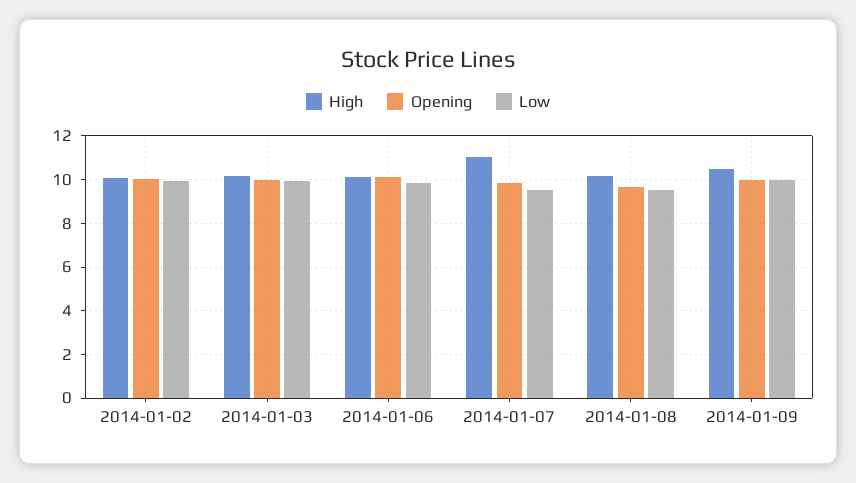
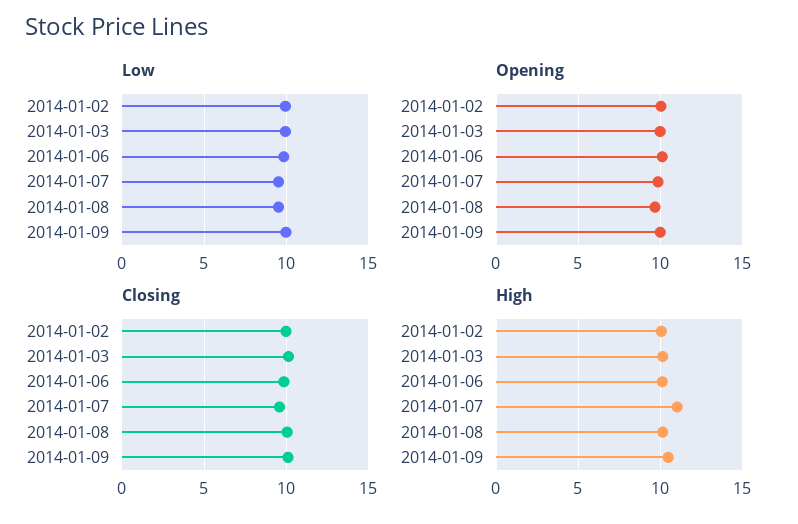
  {
    "High": {
      "2014-01-02": 10,
      "2014-01-03": 10,
      "2014-01-06": 10,
      "2014-01-07": 11,
      "2014-01-08": 10,
      "2014-01-09": 10.5
    },
    "Opening": {
      "2014-01-02": 10,
      "2014-01-03": 10,
      "2014-01-06": 10,
      "2014-01-07": 10,
      "2014-01-08": 9.5,
      "2014-01-09": 10
    },
    "Low": {
      "2014-01-02": 10,
      "2014-01-03": 10,
      "2014-01-06": 10,
      "2014-01-07": 9.5,
      "2014-01-08": 9.5,
      "2014-01-09": 10
-   }
+   },
+   "Closing": {
+     "2014-01-02": 10,
+     "2014-01-03": 10,
+     "2014-01-06": 10,
+     "2014-01-07": 9.5,
+     "2014-01-08": 10,
+     "2014-01-09": 10
+   }
  }

